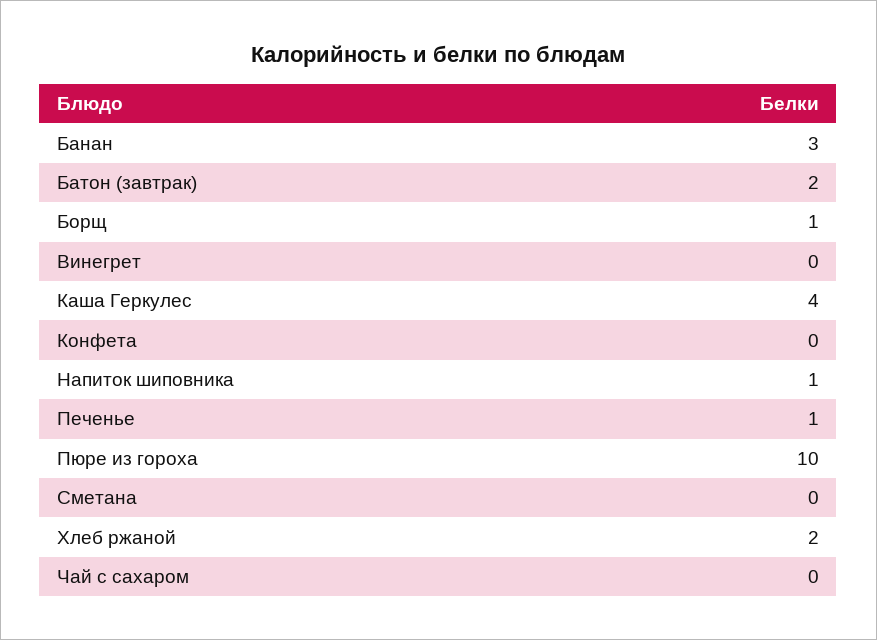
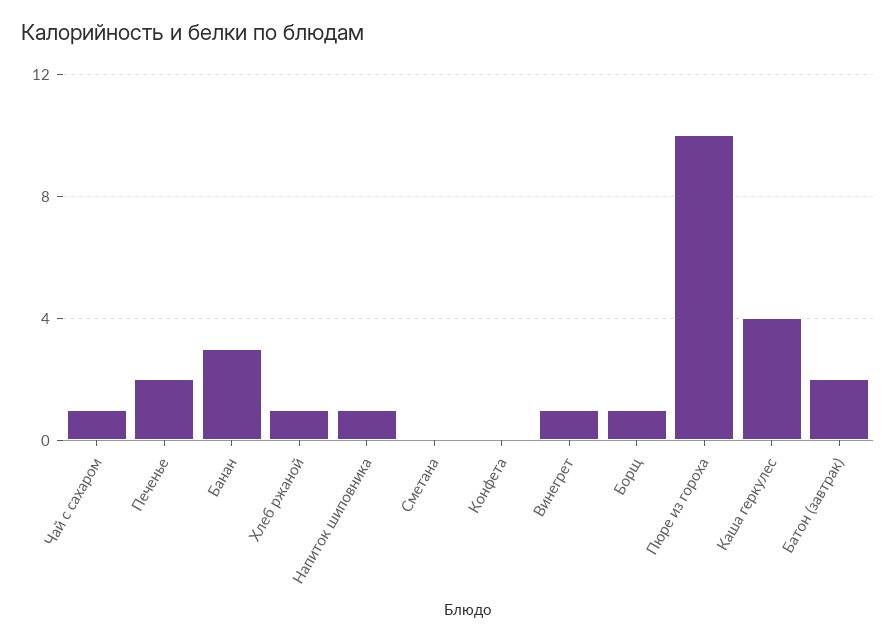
  {
    "Банан": 3,
    "Батон (завтрак)": 2,
    "Борщ": 1,
-   "Винегрет": 0,
+   "Винегрет": 1,
    "Каша Геркулес": 4,
    "Конфета": 0,
    "Напиток шиповника": 1,
-   "Печенье": 1,
+   "Печенье": 2,
    "Пюре из гороха": 10,
    "Сметана": 0,
-   "Хлеб ржаной": 2,
+   "Хлеб ржаной": 1,
-   "Чай с сахаром": 0
+   "Чай с сахаром": 1
  }

